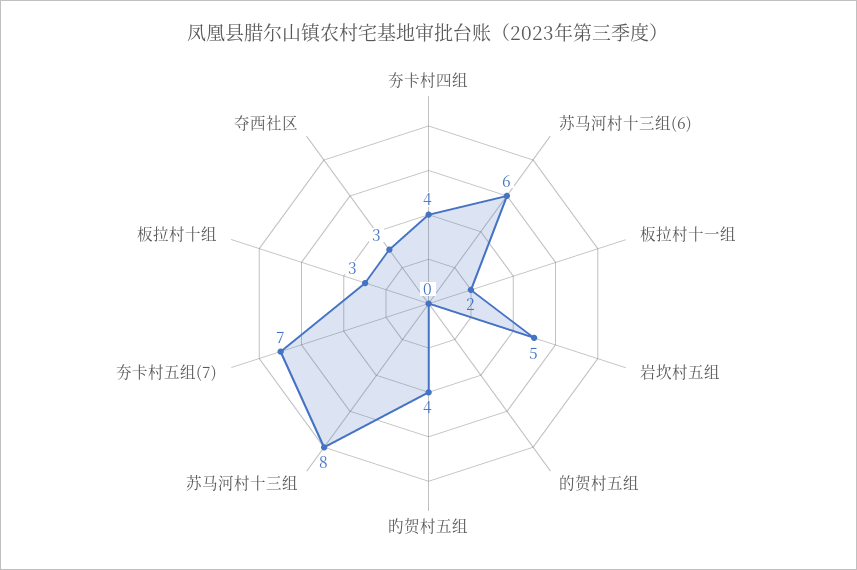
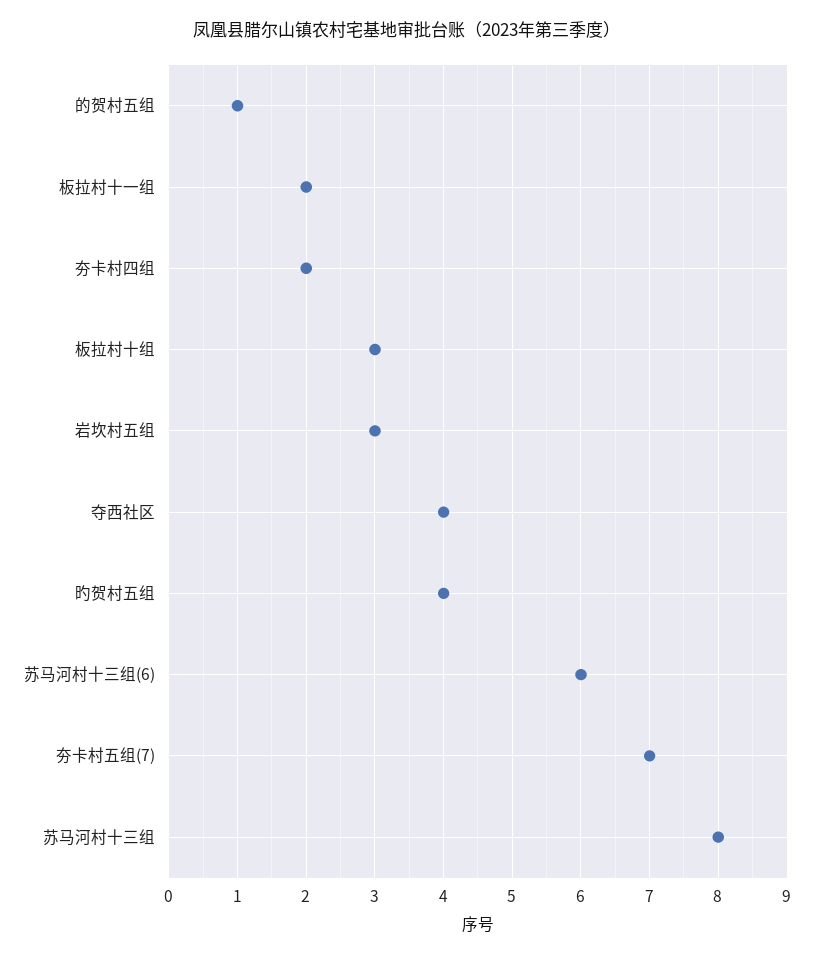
  {
-   "夯卡村四组": 4,
+   "夯卡村四组": 2,
    "苏马河村十三组(6)": 6,
    "板拉村十一组": 2,
-   "岩坎村五组": 5,
+   "岩坎村五组": 3,
-   "的贺村五组": 0,
+   "的贺村五组": 1,
    "旳贺村五组": 4,
    "苏马河村十三组": 8,
    "夯卡村五组(7)": 7,
    "板拉村十组": 3,
-   "夺西社区": 3
+   "夺西社区": 4
  }

